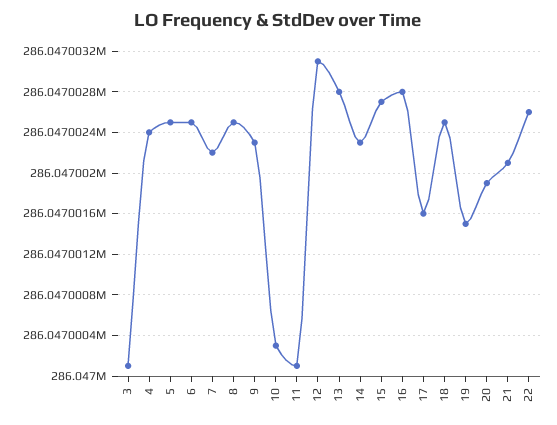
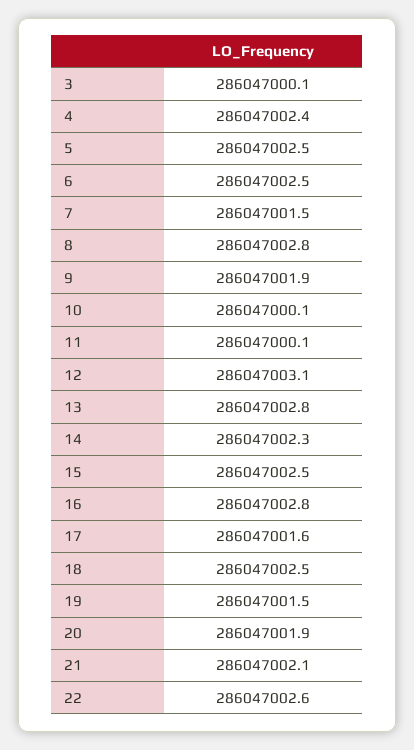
  {
    "3": 286047000.1,
    "4": 286047002.4,
    "5": 286047002.5,
    "6": 286047002.5,
-   "7": 286047002.2,
+   "7": 286047001.5,
-   "8": 286047002.5,
+   "8": 286047002.8,
-   "9": 286047002.3,
+   "9": 286047001.9,
-   "10": 286047000.3,
+   "10": 286047000.1,
    "11": 286047000.1,
    "12": 286047003.1,
    "13": 286047002.8,
    "14": 286047002.3,
-   "15": 286047002.7,
+   "15": 286047002.5,
    "16": 286047002.8,
    "17": 286047001.6,
    "18": 286047002.5,
    "19": 286047001.5,
    "20": 286047001.9,
    "21": 286047002.1,
    "22": 286047002.6
  }

